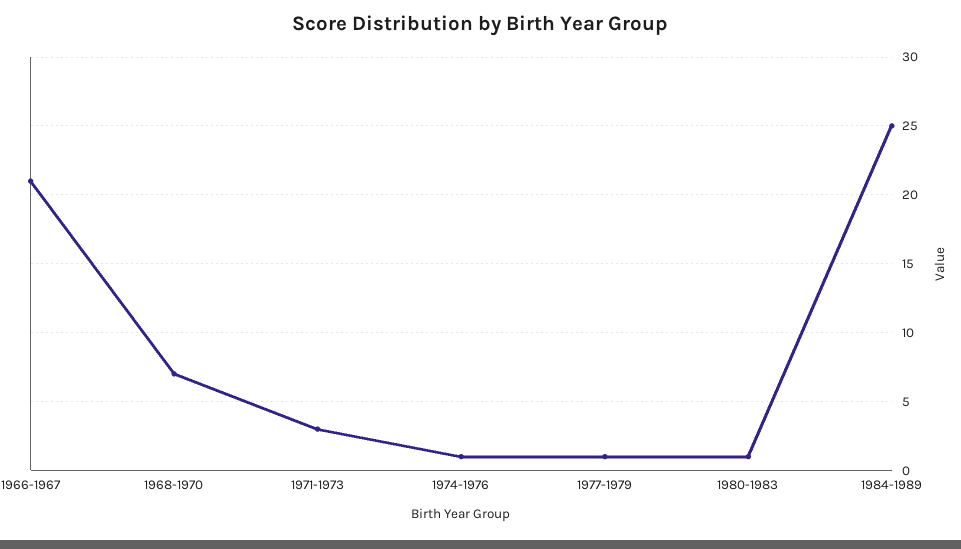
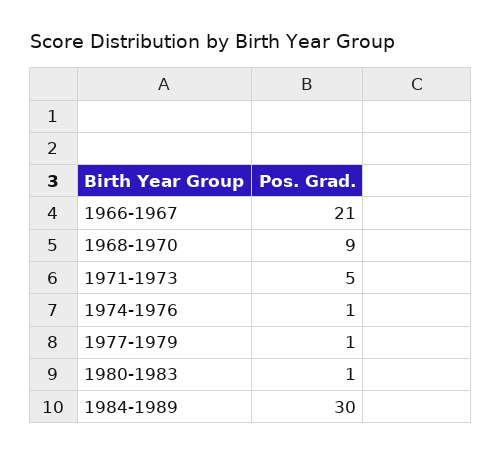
  {
    "1966-1967": 21,
-   "1968-1970": 7,
+   "1968-1970": 9,
-   "1971-1973": 3,
+   "1971-1973": 5,
    "1974-1976": 1,
    "1977-1979": 1,
    "1980-1983": 1,
-   "1984-1989": 25
+   "1984-1989": 30
  }

